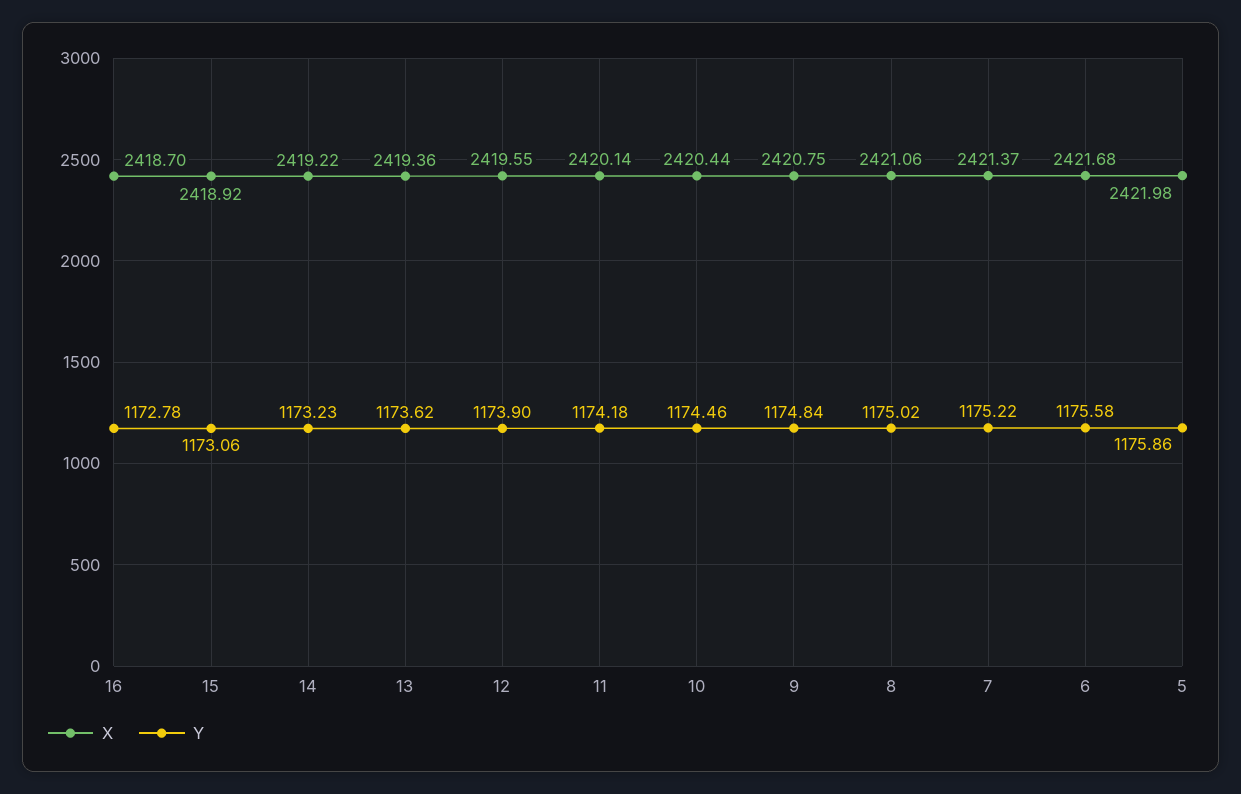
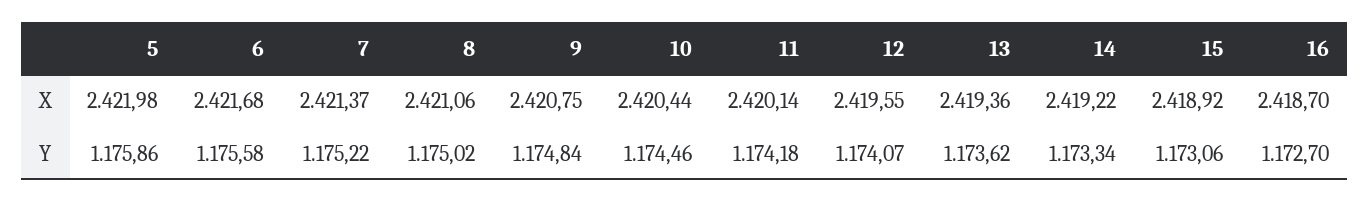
  {
    "X": {
      "16": 2418.7,
      "15": 2418.92,
      "14": 2419.22,
      "13": 2419.36,
      "12": 2419.55,
      "11": 2420.14,
      "10": 2420.44,
      "9": 2420.75,
      "8": 2421.06,
      "7": 2421.37,
      "6": 2421.68,
      "5": 2421.98
    },
    "Y": {
-     "16": 1172.78,
+     "16": 1172.7,
      "15": 1173.06,
-     "14": 1173.23,
+     "14": 1173.34,
      "13": 1173.62,
-     "12": 1173.9,
+     "12": 1174.07,
      "11": 1174.18,
      "10": 1174.46,
      "9": 1174.84,
      "8": 1175.02,
      "7": 1175.22,
      "6": 1175.58,
      "5": 1175.86
    }
  }

